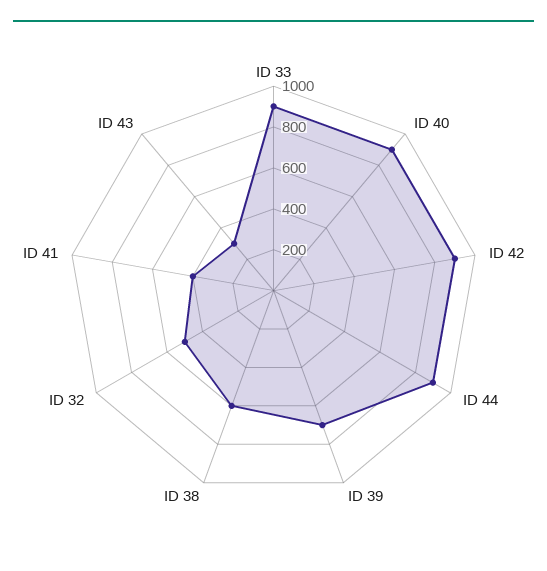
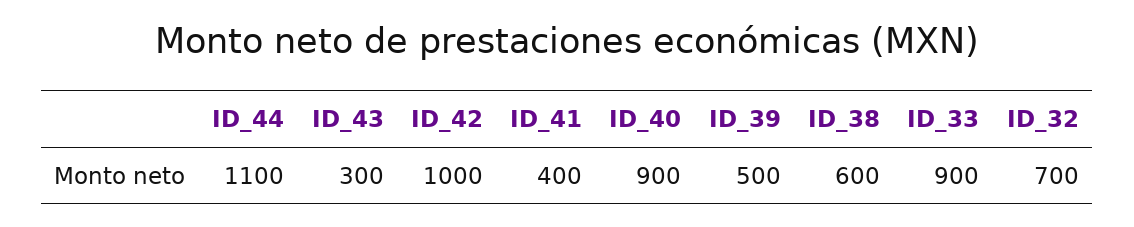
  {
    "ID 33": 900,
    "ID 40": 900,
-   "ID 42": 900,
+   "ID 42": 1000,
-   "ID 44": 900,
+   "ID 44": 1100,
-   "ID 39": 700,
+   "ID 39": 500,
    "ID 38": 600,
-   "ID 32": 500,
+   "ID 32": 700,
    "ID 41": 400,
    "ID 43": 300
  }

